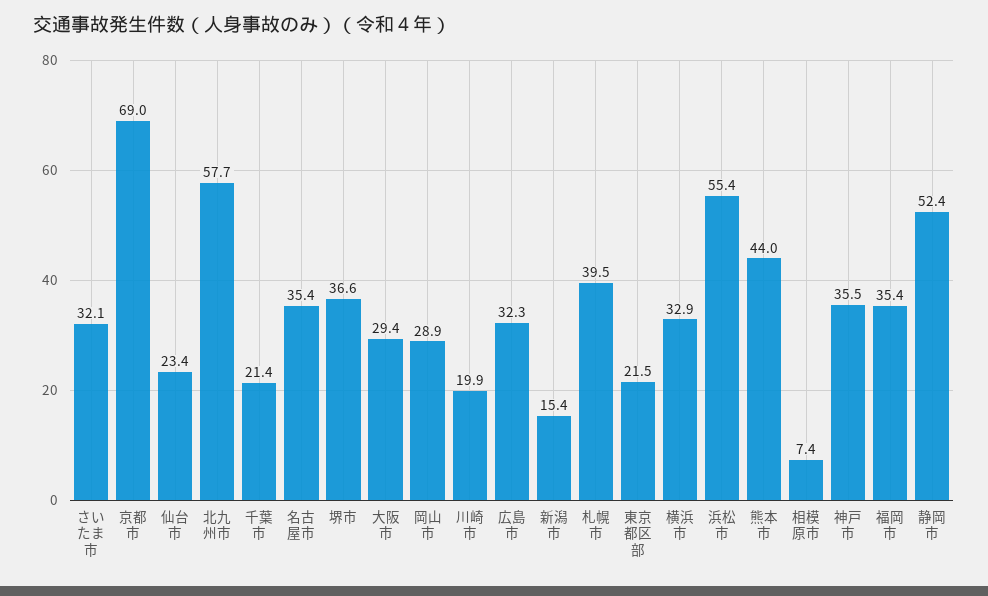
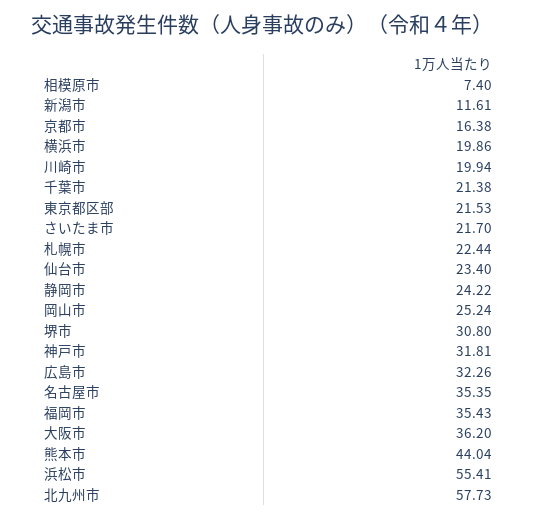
  {
-   "さいたま市": 32.1,
+   "さいたま市": 21.7,
-   "京都市": 69,
+   "京都市": 16.38,
    "仙台市": 23.4,
    "北九州市": 57.73,
    "千葉市": 21.38,
    "名古屋市": 35.35,
-   "堺市": 36.6,
+   "堺市": 30.8,
-   "大阪市": 29.4,
+   "大阪市": 36.2,
-   "岡山市": 28.9,
+   "岡山市": 25.24,
    "川崎市": 19.94,
    "広島市": 32.26,
-   "新潟市": 15.4,
+   "新潟市": 11.61,
-   "札幌市": 39.5,
+   "札幌市": 22.44,
    "東京都区部": 21.53,
-   "横浜市": 32.9,
+   "横浜市": 19.86,
    "浜松市": 55.41,
    "熊本市": 44.04,
    "相模原市": 7.4,
-   "神戸市": 35.5,
+   "神戸市": 31.81,
    "福岡市": 35.43,
-   "静岡市": 52.4
+   "静岡市": 24.22
  }

